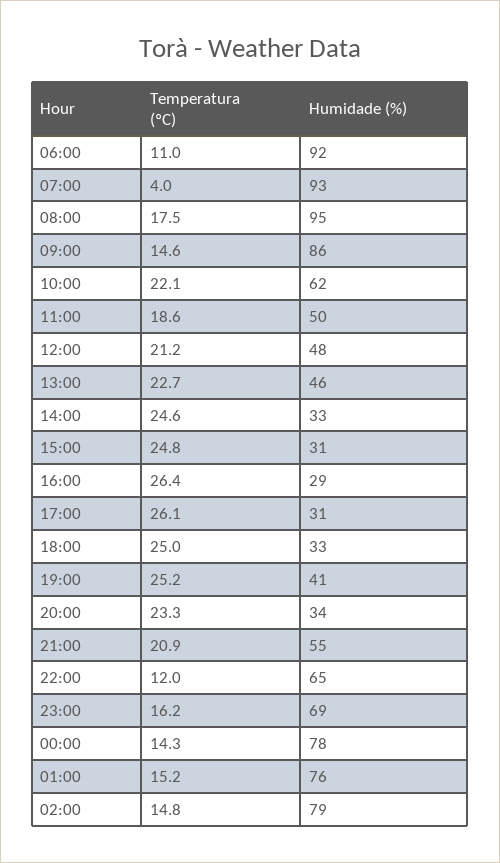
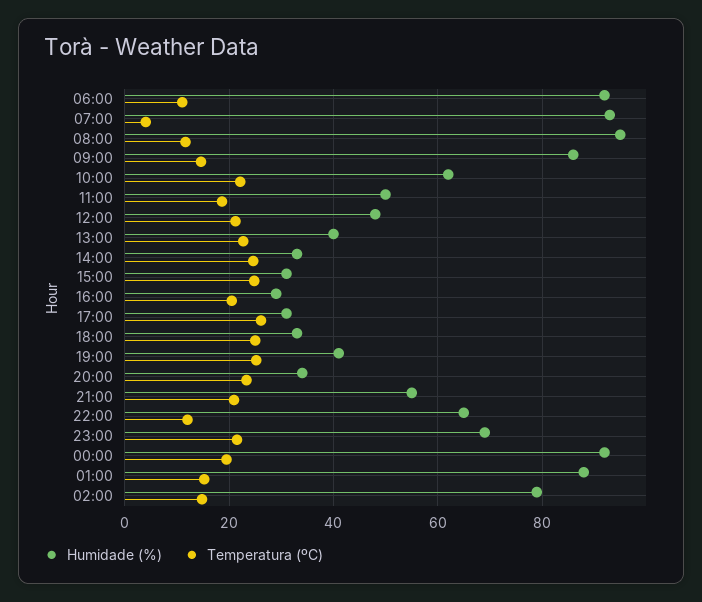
  {
    "Temperatura (ºC)": {
      "06:00": 11,
      "07:00": 4,
-     "08:00": 17.5,
+     "08:00": 12,
      "09:00": 14.6,
      "10:00": 22.1,
      "11:00": 18.6,
      "12:00": 21.2,
      "13:00": 22.7,
      "14:00": 24.6,
      "15:00": 24.8,
-     "16:00": 26.4,
+     "16:00": 20,
      "17:00": 26.1,
      "18:00": 25,
      "19:00": 25.2,
      "20:00": 23.3,
      "21:00": 20.9,
      "22:00": 12,
-     "23:00": 16.2,
+     "23:00": 22,
-     "00:00": 14.3,
+     "00:00": 20,
      "01:00": 15.2,
      "02:00": 14.8
    },
    "Humidade (%)": {
      "06:00": 92,
      "07:00": 93,
      "08:00": 95,
      "09:00": 86,
      "10:00": 62,
      "11:00": 50,
      "12:00": 48,
-     "13:00": 46,
+     "13:00": 40,
      "14:00": 33,
      "15:00": 31,
      "16:00": 29,
      "17:00": 31,
      "18:00": 33,
      "19:00": 41,
      "20:00": 34,
      "21:00": 55,
      "22:00": 65,
      "23:00": 69,
-     "00:00": 78,
+     "00:00": 92,
-     "01:00": 76,
+     "01:00": 88,
      "02:00": 79
    }
  }

